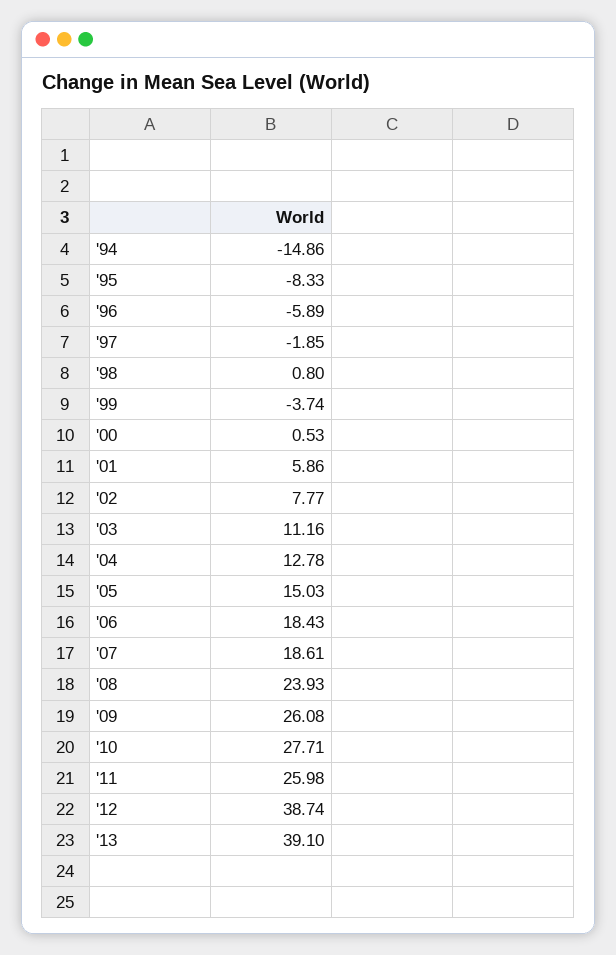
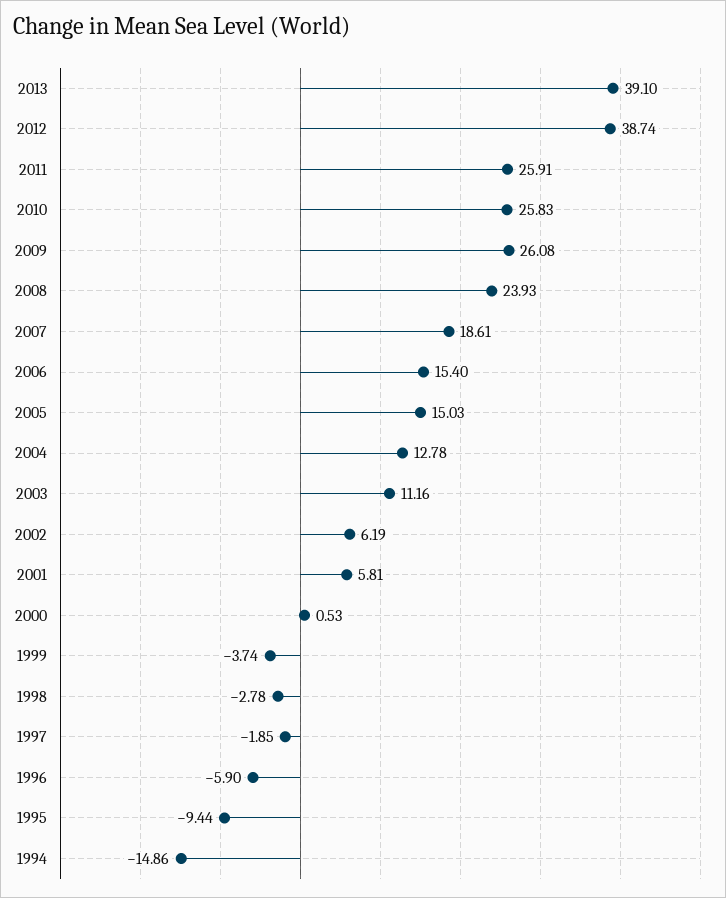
  {
    "'94": -14.86,
-   "'95": -8.33,
+   "'95": -9.44,
-   "'96": -5.89,
+   "'96": -5.9,
    "'97": -1.85,
-   "'98": 0.8,
+   "'98": -2.78,
    "'99": -3.74,
    "'00": 0.53,
-   "'01": 5.86,
+   "'01": 5.81,
-   "'02": 7.77,
+   "'02": 6.19,
    "'03": 11.16,
    "'04": 12.78,
    "'05": 15.03,
-   "'06": 18.43,
+   "'06": 15.4,
    "'07": 18.61,
    "'08": 23.93,
    "'09": 26.08,
-   "'10": 27.71,
+   "'10": 25.83,
-   "'11": 25.98,
+   "'11": 25.91,
    "'12": 38.74,
    "'13": 39.1
  }

